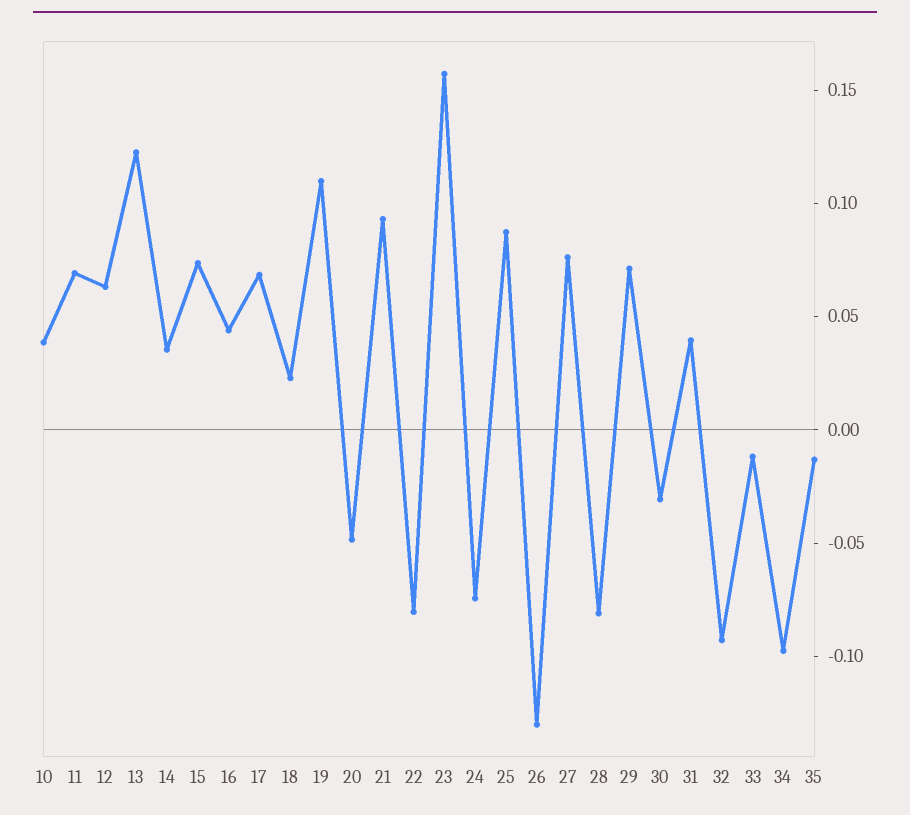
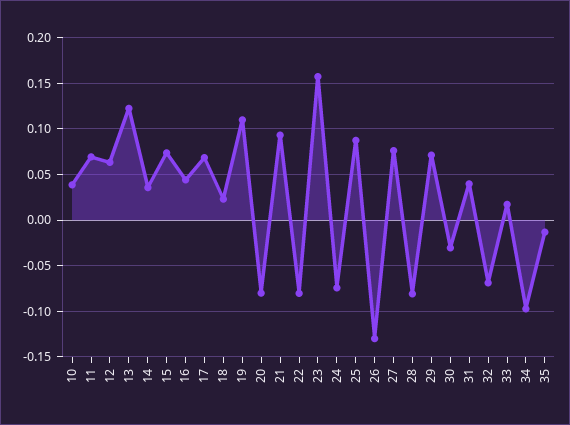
  {
    "10": 0.04,
    "11": 0.07,
    "12": 0.06,
    "13": 0.12,
    "14": 0.04,
    "15": 0.07,
    "16": 0.04,
    "17": 0.07,
    "18": 0.02,
    "19": 0.11,
-   "20": -0.05,
+   "20": -0.08,
    "21": 0.09,
    "22": -0.08,
    "23": 0.16,
    "24": -0.07,
    "25": 0.09,
    "26": -0.13,
    "27": 0.08,
    "28": -0.08,
    "29": 0.07,
    "30": -0.03,
    "31": 0.04,
-   "32": -0.09,
+   "32": -0.07,
-   "33": -0.01,
+   "33": 0.02,
    "34": -0.1,
    "35": -0.01
  }

